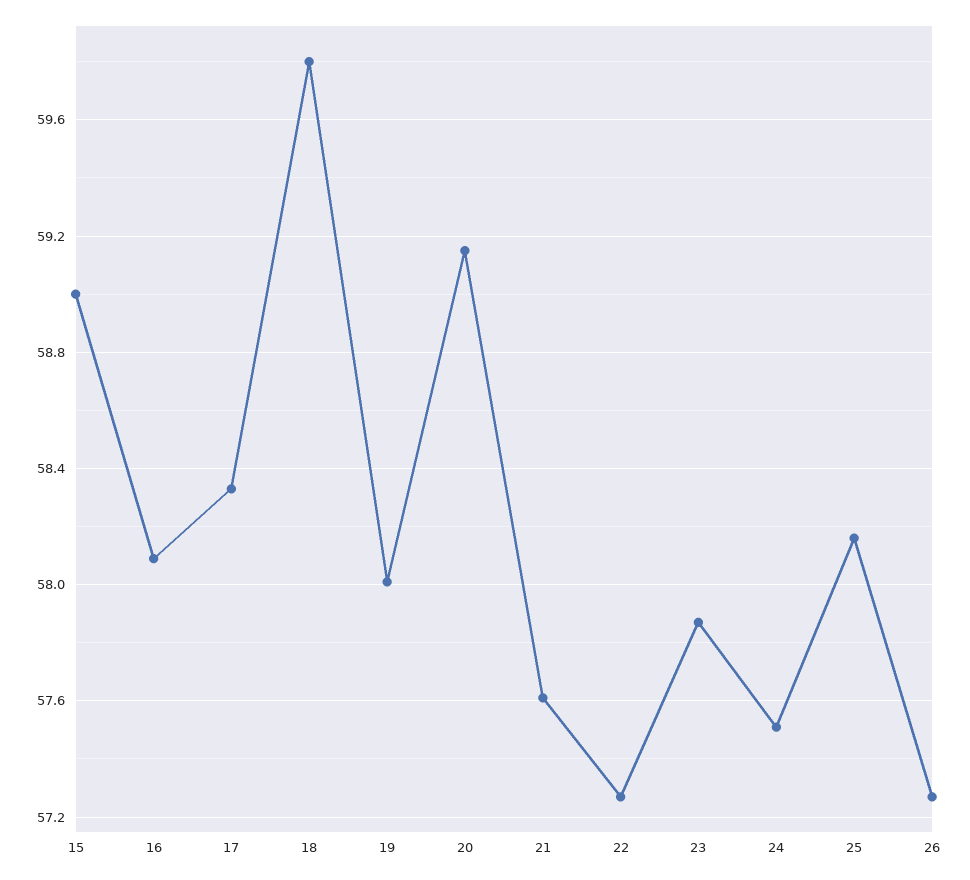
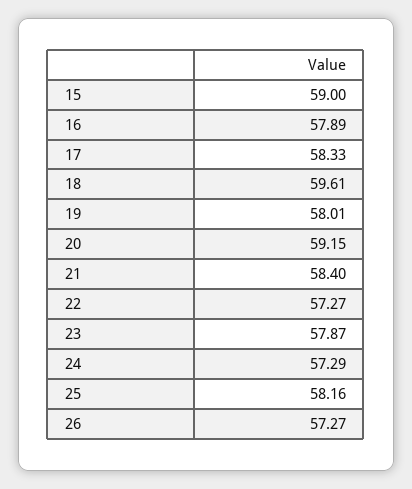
  {
    "15": 59,
-   "16": 58.1,
+   "16": 57.89,
    "17": 58.33,
-   "18": 59.8,
+   "18": 59.61,
    "19": 58.01,
    "20": 59.15,
-   "21": 57.6,
+   "21": 58.4,
    "22": 57.27,
    "23": 57.87,
-   "24": 57.5,
+   "24": 57.29,
    "25": 58.16,
    "26": 57.27
  }

